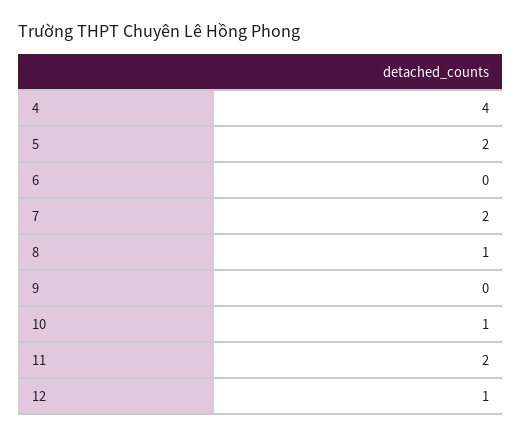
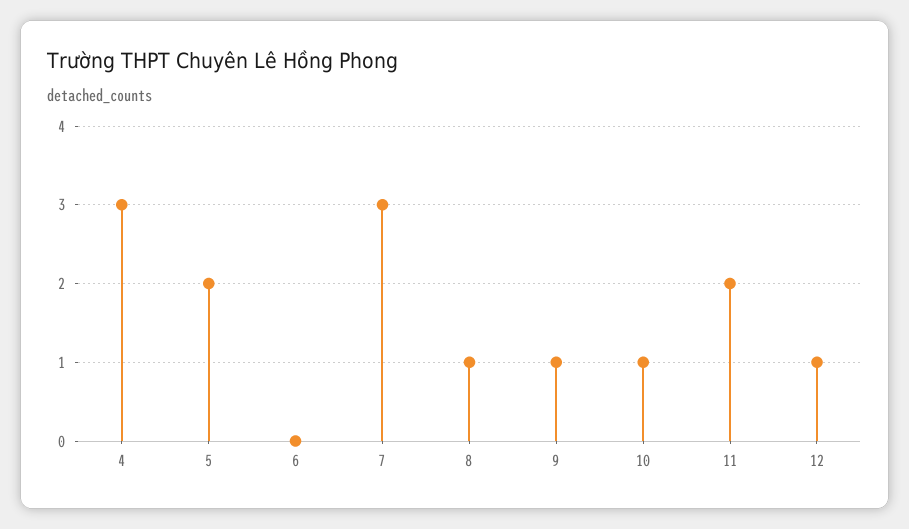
  {
-   "4": 4,
+   "4": 3,
    "5": 2,
    "6": 0,
-   "7": 2,
+   "7": 3,
    "8": 1,
-   "9": 0,
+   "9": 1,
    "10": 1,
    "11": 2,
    "12": 1
  }

